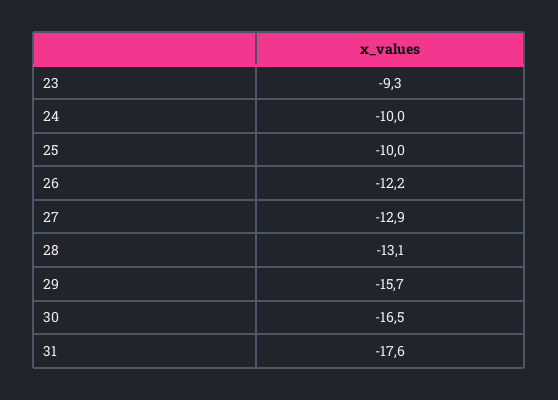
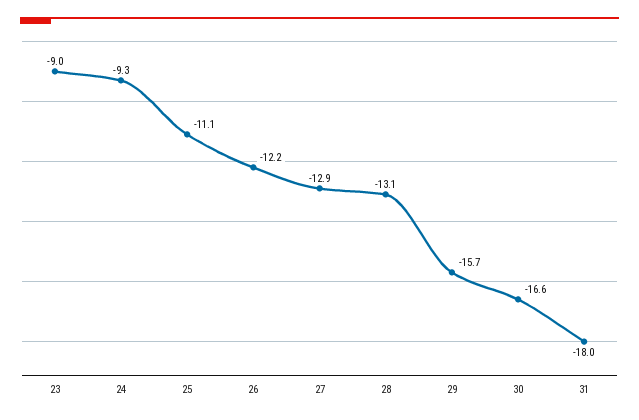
  {
-   "23": -9.3,
+   "23": -9,
-   "24": -10,
+   "24": -9.3,
-   "25": -10,
+   "25": -11.1,
    "26": -12.2,
    "27": -12.9,
    "28": -13.1,
    "29": -15.7,
-   "30": -16.5,
+   "30": -16.6,
-   "31": -17.6
+   "31": -18
  }

